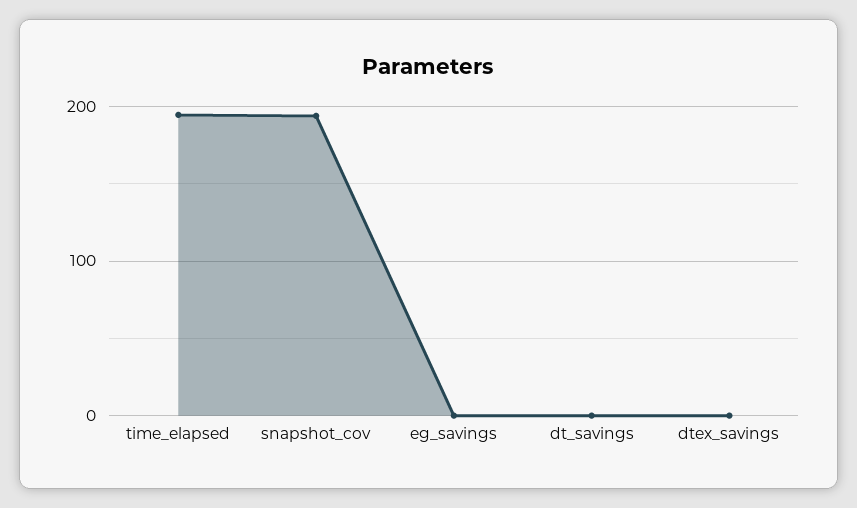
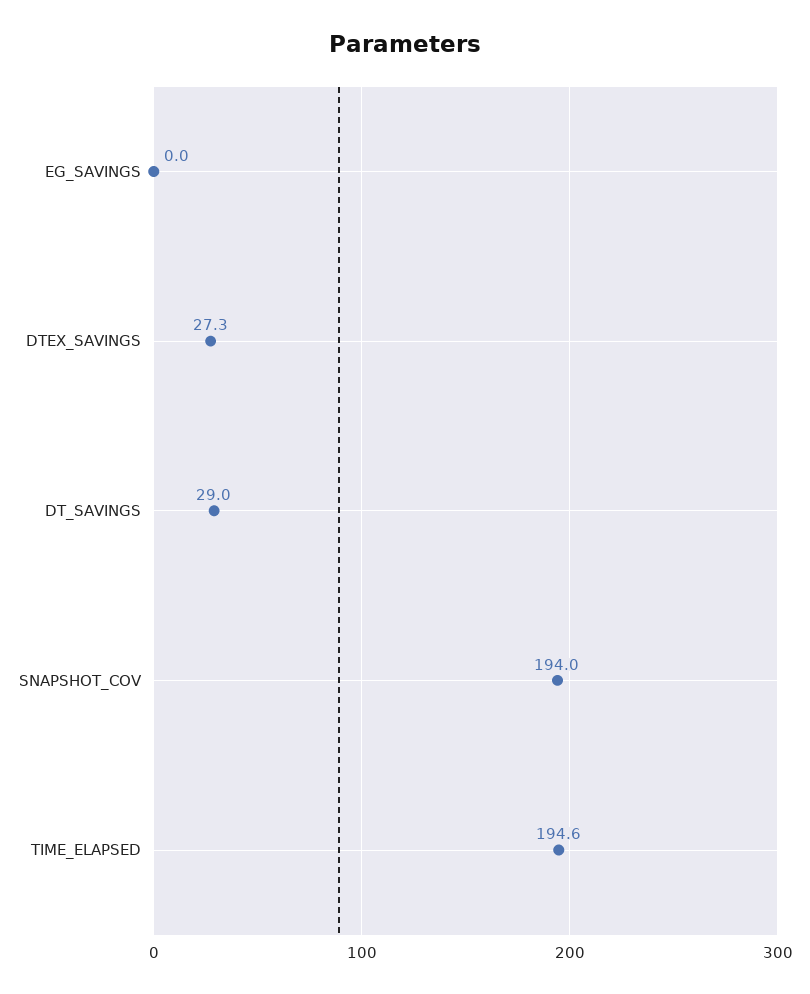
  {
    "time_elapsed": 194.6,
    "snapshot_cov": 194,
    "eg_savings": 0,
-   "dt_savings": 0,
+   "dt_savings": 29,
-   "dtex_savings": 0
+   "dtex_savings": 27.3
  }

